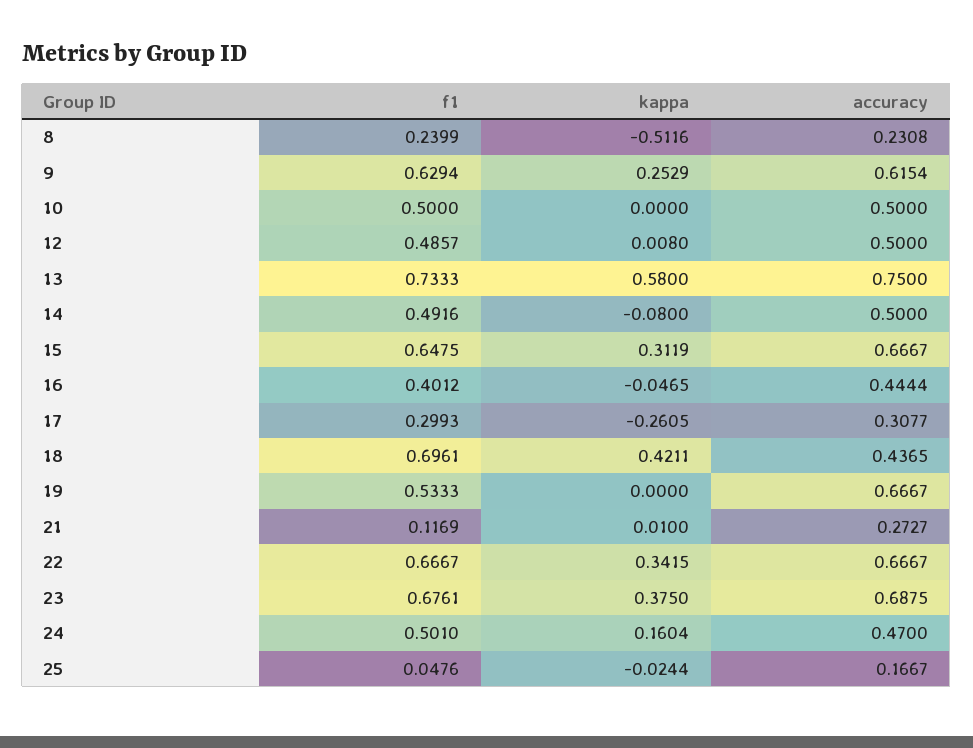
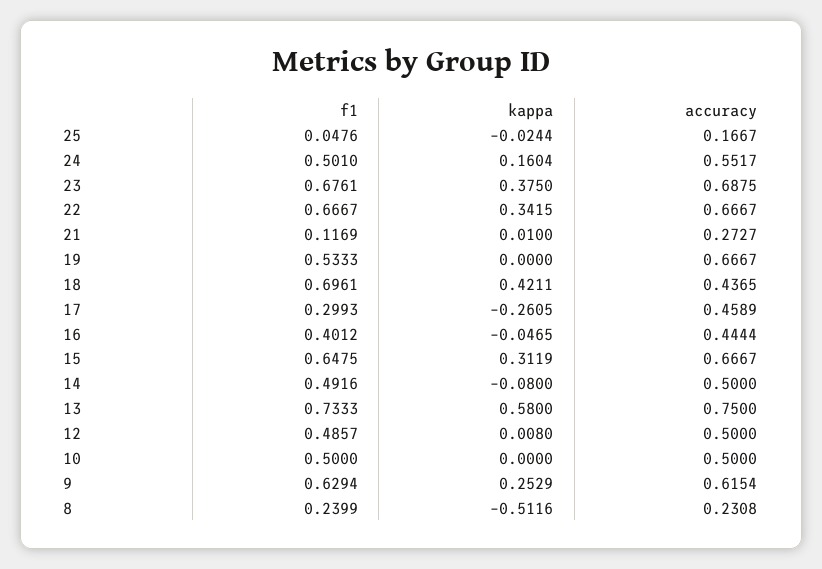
  {
    "f1": {
      "8": 0.2399,
      "9": 0.6294,
      "10": 0.5,
      "12": 0.4857,
      "13": 0.7333,
      "14": 0.4916,
      "15": 0.6475,
      "16": 0.4012,
      "17": 0.2993,
      "18": 0.6961,
      "19": 0.5333,
      "21": 0.1169,
      "22": 0.6667,
      "23": 0.6761,
      "24": 0.501,
      "25": 0.0476
    },
    "kappa": {
      "8": -0.5116,
      "9": 0.2529,
      "10": 0,
      "12": 0.008,
      "13": 0.58,
      "14": -0.08,
      "15": 0.3119,
      "16": -0.0465,
      "17": -0.2605,
      "18": 0.4211,
      "19": 0,
      "21": 0.01,
      "22": 0.3415,
      "23": 0.375,
      "24": 0.1604,
      "25": -0.0244
    },
    "accuracy": {
      "8": 0.2308,
      "9": 0.6154,
      "10": 0.5,
      "12": 0.5,
      "13": 0.75,
      "14": 0.5,
      "15": 0.6667,
      "16": 0.4444,
-     "17": 0.3077,
+     "17": 0.4589,
      "18": 0.4365,
      "19": 0.6667,
      "21": 0.2727,
      "22": 0.6667,
      "23": 0.6875,
-     "24": 0.47,
+     "24": 0.5517,
      "25": 0.1667
    }
  }

